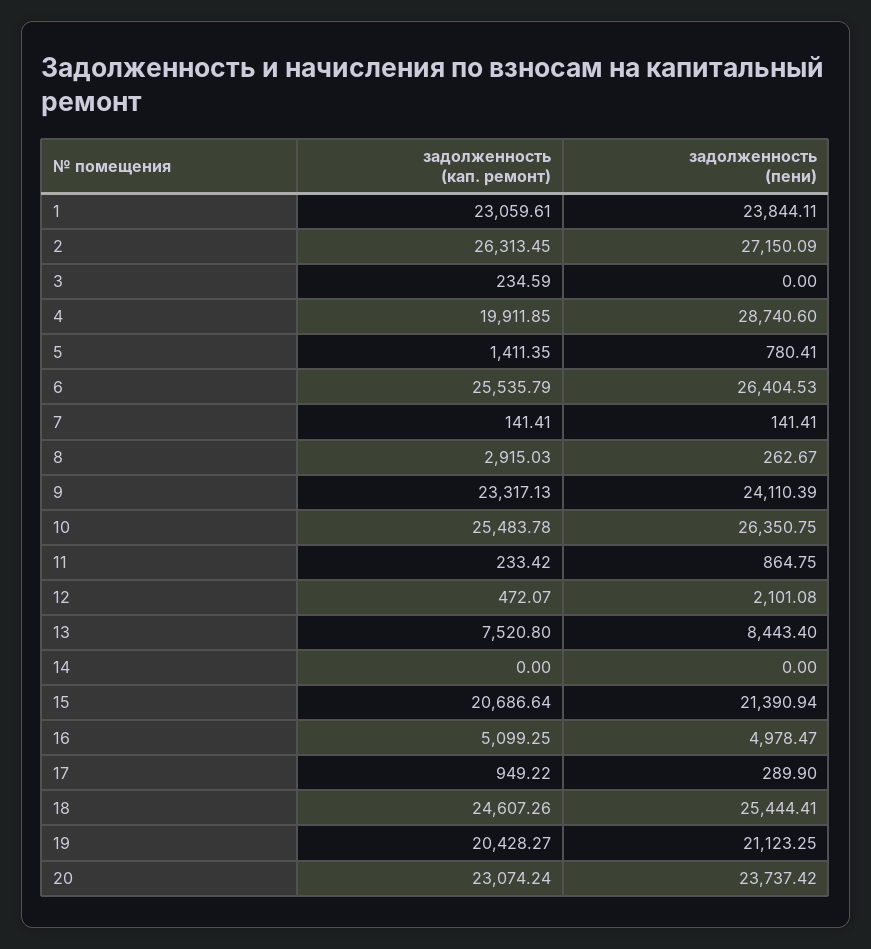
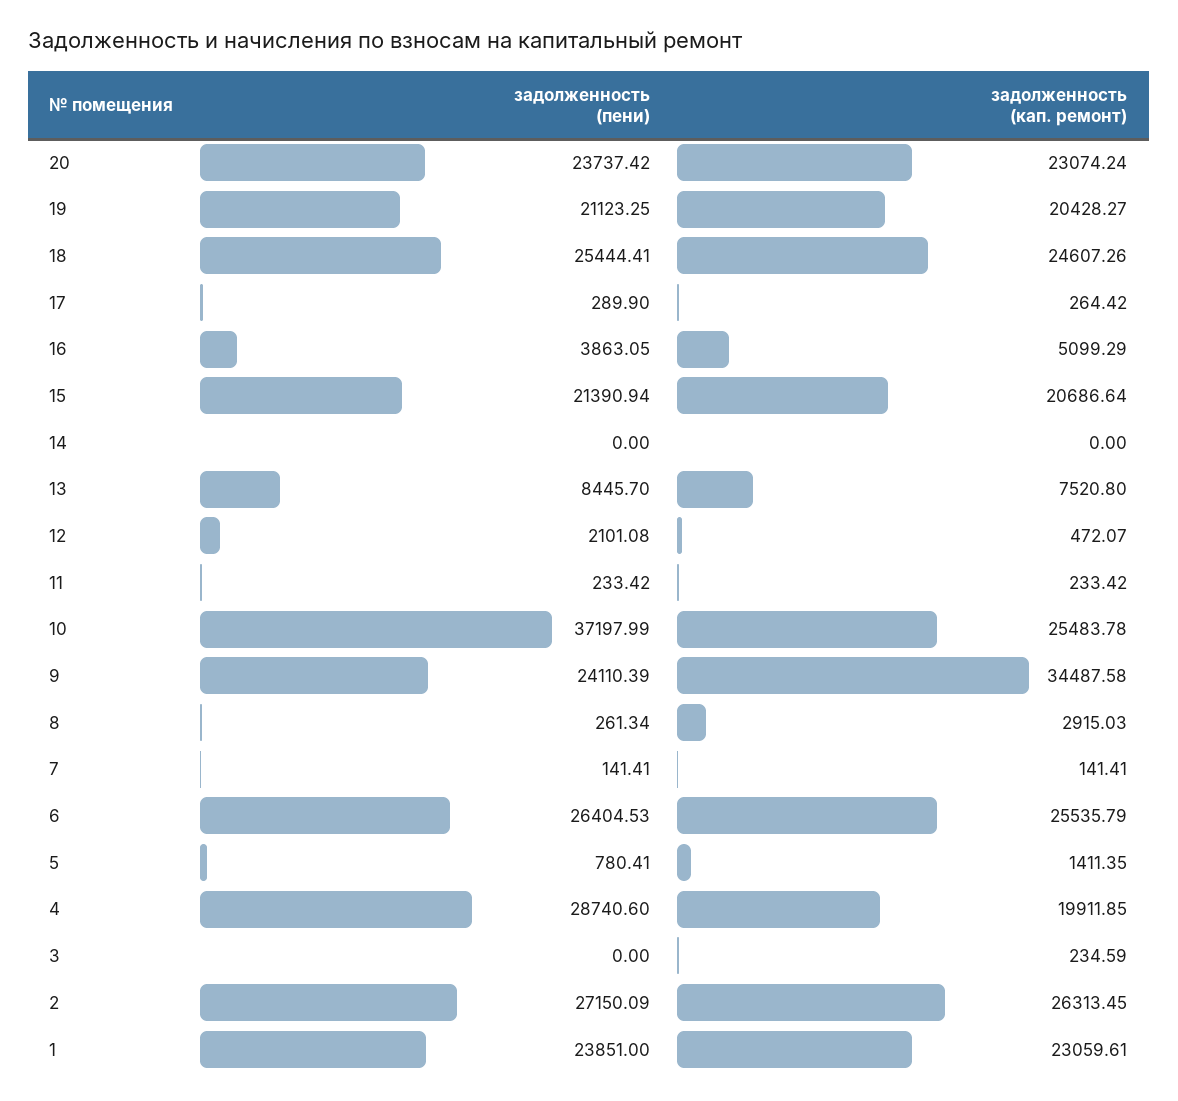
  {
    "задолженность (кап. ремонт)": {
      "1": 23059.61,
      "2": 26313.45,
      "3": 234.59,
      "4": 19911.85,
      "5": 1411.35,
      "6": 25535.79,
      "7": 141.41,
      "8": 2915.03,
-     "9": 23317.13,
+     "9": 34487.58,
      "10": 25483.78,
      "11": 233.42,
      "12": 472.07,
      "13": 7520.8,
      "14": 0,
      "15": 20686.64,
-     "16": 5099.25,
+     "16": 5099.29,
-     "17": 949.22,
+     "17": 264.42,
      "18": 24607.26,
      "19": 20428.27,
      "20": 23074.24
    },
    "задолженность (пени)": {
-     "1": 23844.11,
+     "1": 23851,
      "2": 27150.09,
      "3": 0,
      "4": 28740.6,
      "5": 780.41,
      "6": 26404.53,
      "7": 141.41,
-     "8": 262.67,
+     "8": 261.34,
      "9": 24110.39,
-     "10": 26350.75,
+     "10": 37197.99,
-     "11": 864.75,
+     "11": 233.42,
      "12": 2101.08,
-     "13": 8443.4,
+     "13": 8445.7,
      "14": 0,
      "15": 21390.94,
-     "16": 4978.47,
+     "16": 3863.05,
      "17": 289.9,
      "18": 25444.41,
      "19": 21123.25,
      "20": 23737.42
    }
  }

